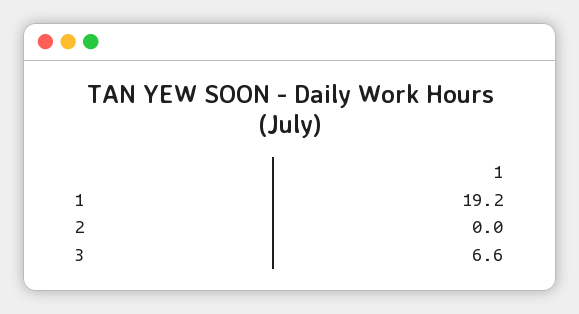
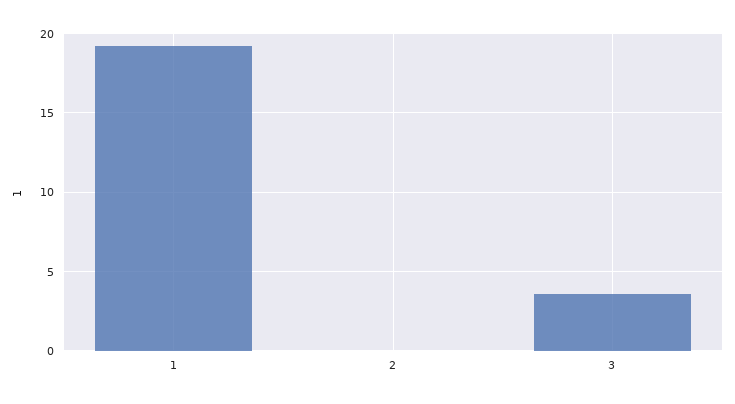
  {
    "1": 19.2,
    "2": 0,
-   "3": 6.6
+   "3": 3.5
  }

